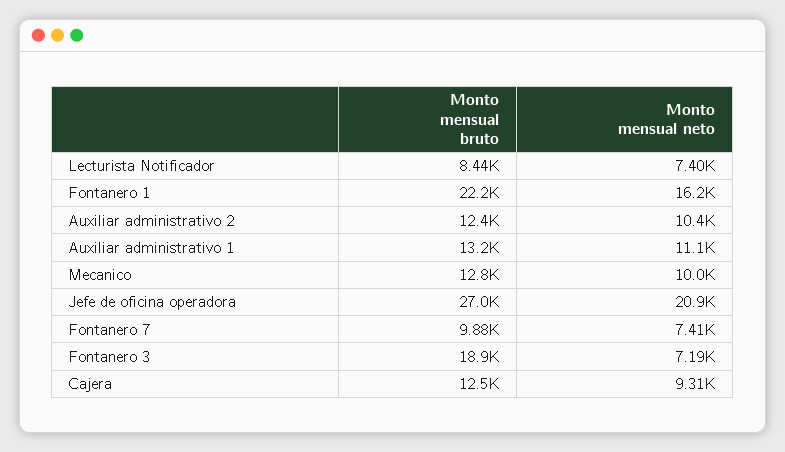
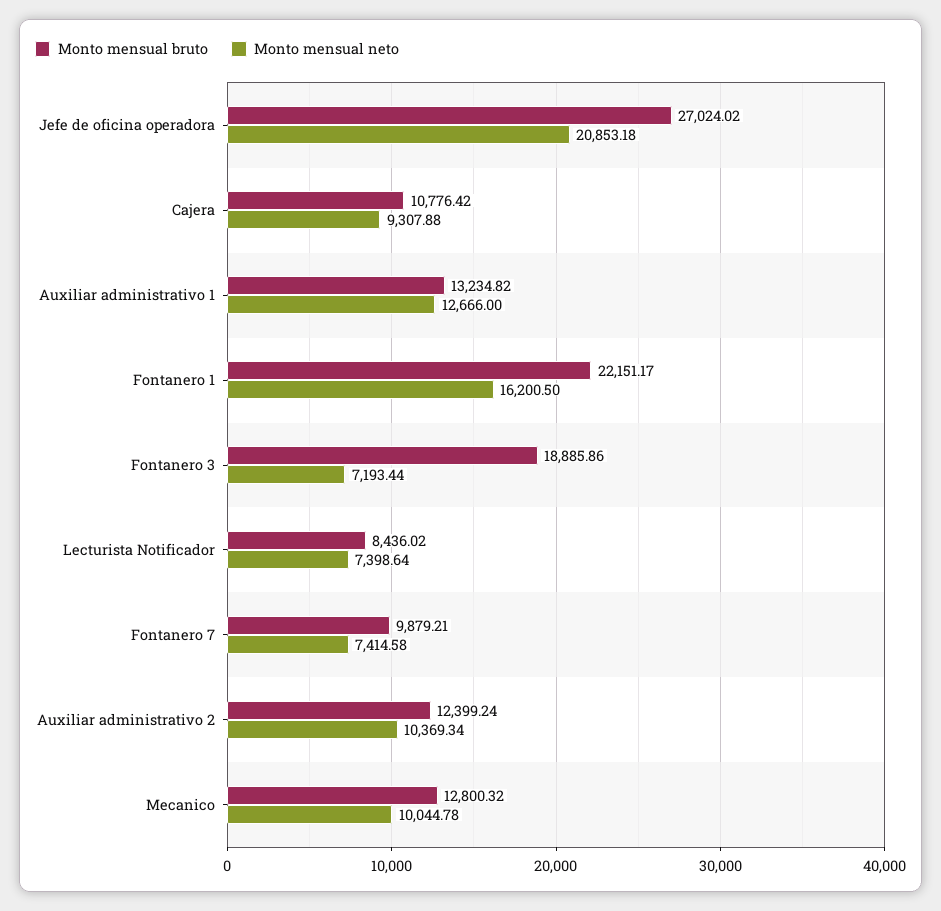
  {
    "Monto mensual bruto": {
      "Lecturista Notificador": 8436.02,
      "Fontanero 1": 22151.17,
      "Auxiliar administrativo 2": 12399.24,
      "Auxiliar administrativo 1": 13234.82,
      "Mecanico": 12800.32,
      "Jefe de oficina operadora": 27024.02,
      "Fontanero 7": 9879.21,
      "Fontanero 3": 18885.86,
-     "Cajera": 12500
+     "Cajera": 10776.42
    },
    "Monto mensual neto": {
      "Lecturista Notificador": 7398.64,
      "Fontanero 1": 16200.5,
      "Auxiliar administrativo 2": 10369.34,
-     "Auxiliar administrativo 1": 11100,
+     "Auxiliar administrativo 1": 12666,
      "Mecanico": 10044.78,
      "Jefe de oficina operadora": 20853.18,
      "Fontanero 7": 7414.58,
      "Fontanero 3": 7193.44,
      "Cajera": 9307.88
    }
  }

